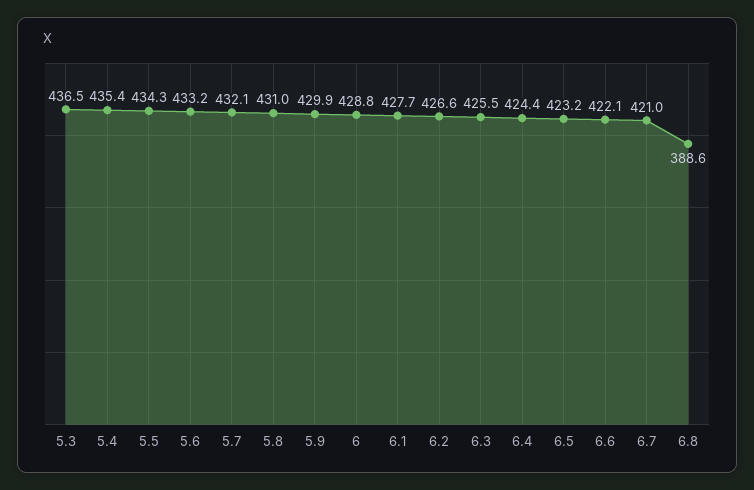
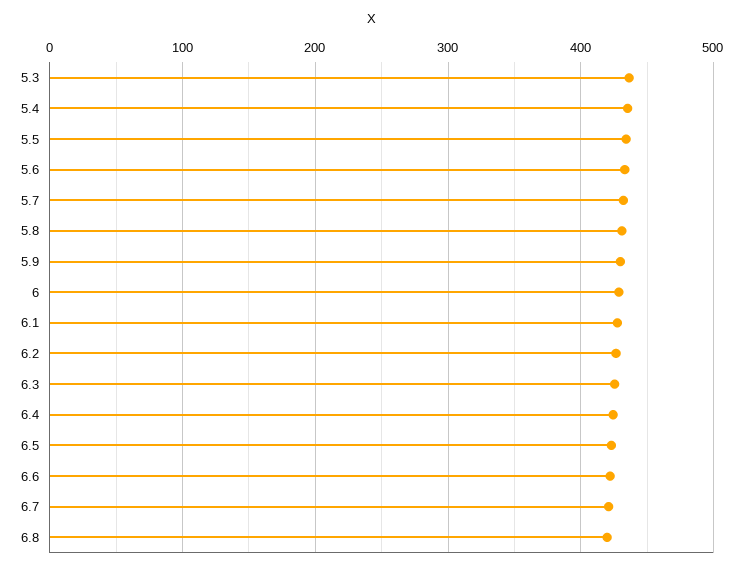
  {
    "5.3": 436.5,
    "5.4": 435.4,
    "5.5": 434.3,
    "5.6": 433.2,
    "5.7": 432.1,
    "5.8": 431,
    "5.9": 429.9,
    "6": 428.8,
    "6.1": 427.7,
    "6.2": 426.6,
    "6.3": 425.5,
    "6.4": 424.4,
    "6.5": 423.2,
    "6.6": 422.1,
    "6.7": 421,
-   "6.8": 388.6
+   "6.8": 420
  }

